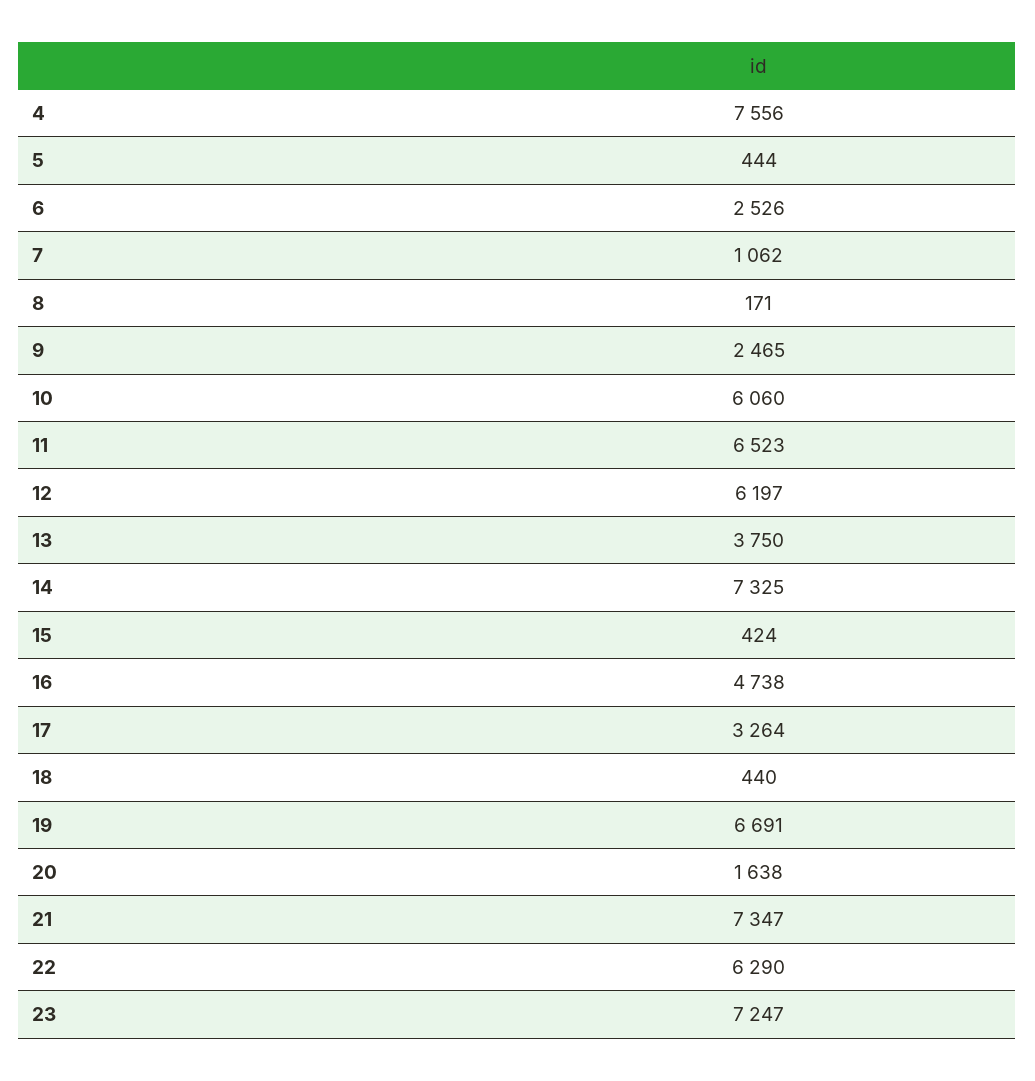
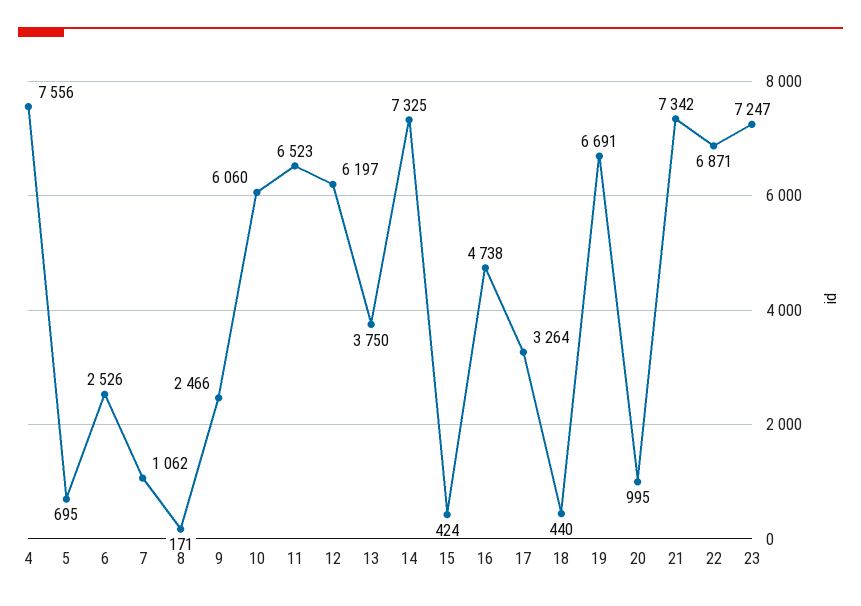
  {
    "4": 7556,
-   "5": 444,
+   "5": 695,
    "6": 2526,
    "7": 1062,
    "8": 171,
-   "9": 2465,
+   "9": 2466,
    "10": 6060,
    "11": 6523,
    "12": 6197,
    "13": 3750,
    "14": 7325,
    "15": 424,
    "16": 4738,
    "17": 3264,
    "18": 440,
    "19": 6691,
-   "20": 1638,
+   "20": 995,
-   "21": 7347,
+   "21": 7342,
-   "22": 6290,
+   "22": 6871,
    "23": 7247
  }

